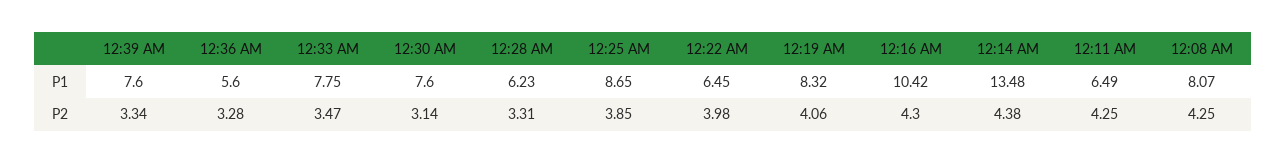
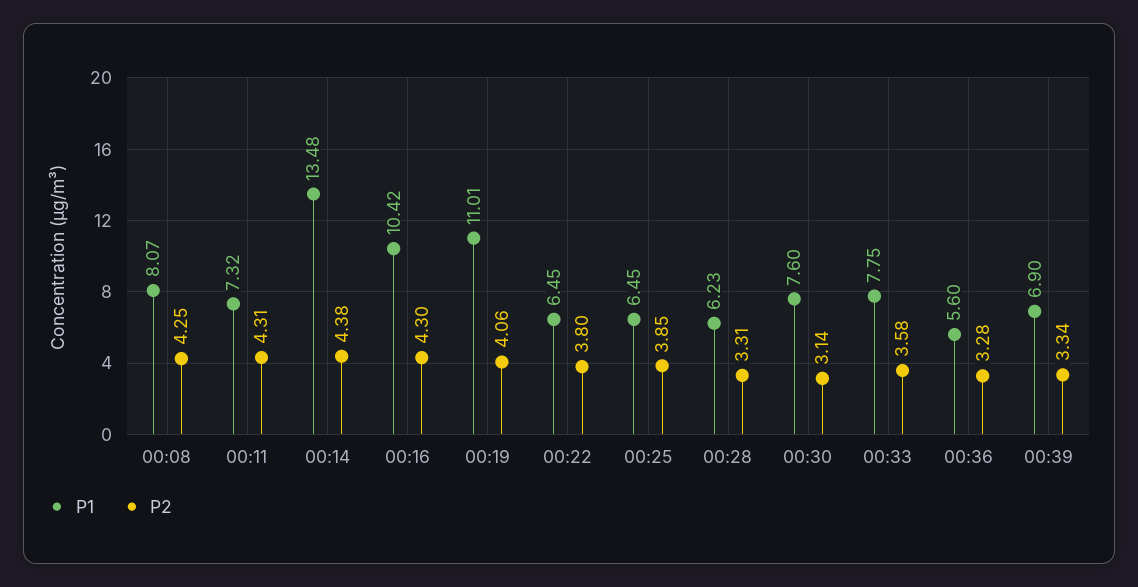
  {
    "P1": {
-     "12:39 AM": 7.6,
+     "12:39 AM": 6.9,
      "12:36 AM": 5.6,
      "12:33 AM": 7.75,
      "12:30 AM": 7.6,
      "12:28 AM": 6.23,
-     "12:25 AM": 8.65,
+     "12:25 AM": 6.45,
      "12:22 AM": 6.45,
-     "12:19 AM": 8.32,
+     "12:19 AM": 11.01,
      "12:16 AM": 10.42,
      "12:14 AM": 13.48,
-     "12:11 AM": 6.49,
+     "12:11 AM": 7.32,
      "12:08 AM": 8.07
    },
    "P2": {
      "12:39 AM": 3.34,
      "12:36 AM": 3.28,
-     "12:33 AM": 3.47,
+     "12:33 AM": 3.58,
      "12:30 AM": 3.14,
      "12:28 AM": 3.31,
      "12:25 AM": 3.85,
-     "12:22 AM": 3.98,
+     "12:22 AM": 3.8,
      "12:19 AM": 4.06,
      "12:16 AM": 4.3,
      "12:14 AM": 4.38,
-     "12:11 AM": 4.25,
+     "12:11 AM": 4.31,
      "12:08 AM": 4.25
    }
  }

